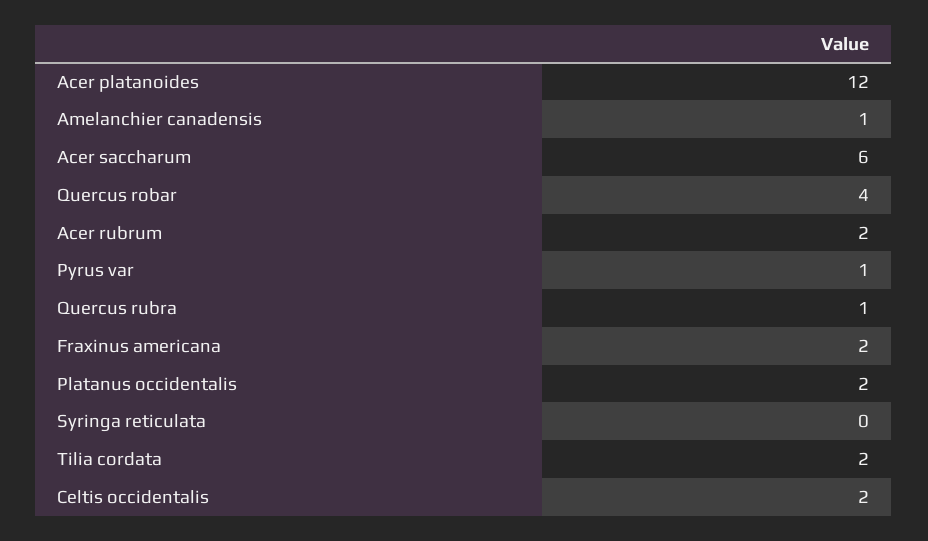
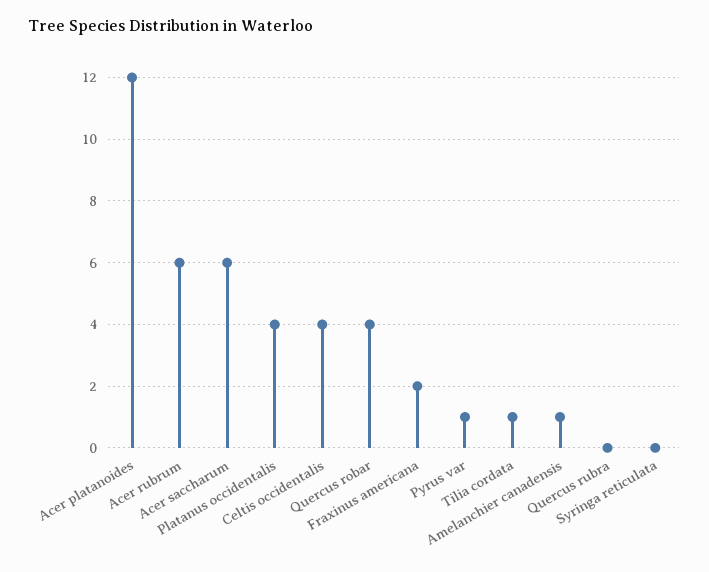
  {
    "Acer platanoides": 12,
    "Amelanchier canadensis": 1,
    "Acer saccharum": 6,
    "Quercus robar": 4,
-   "Acer rubrum": 2,
+   "Acer rubrum": 6,
    "Pyrus var": 1,
-   "Quercus rubra": 1,
+   "Quercus rubra": 0,
    "Fraxinus americana": 2,
-   "Platanus occidentalis": 2,
+   "Platanus occidentalis": 4,
    "Syringa reticulata": 0,
-   "Tilia cordata": 2,
+   "Tilia cordata": 1,
-   "Celtis occidentalis": 2
+   "Celtis occidentalis": 4
  }

